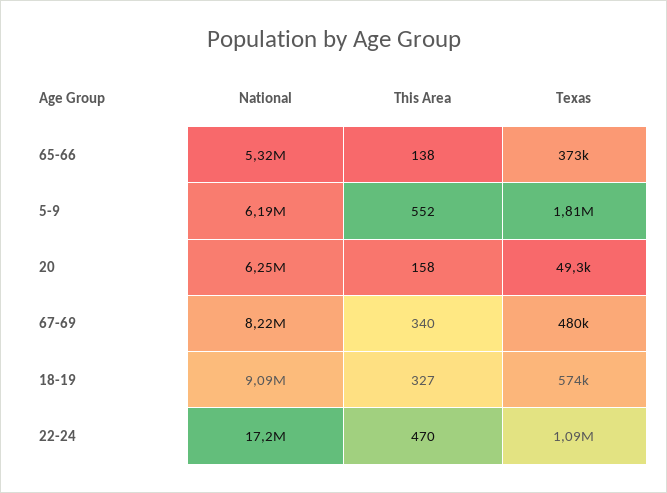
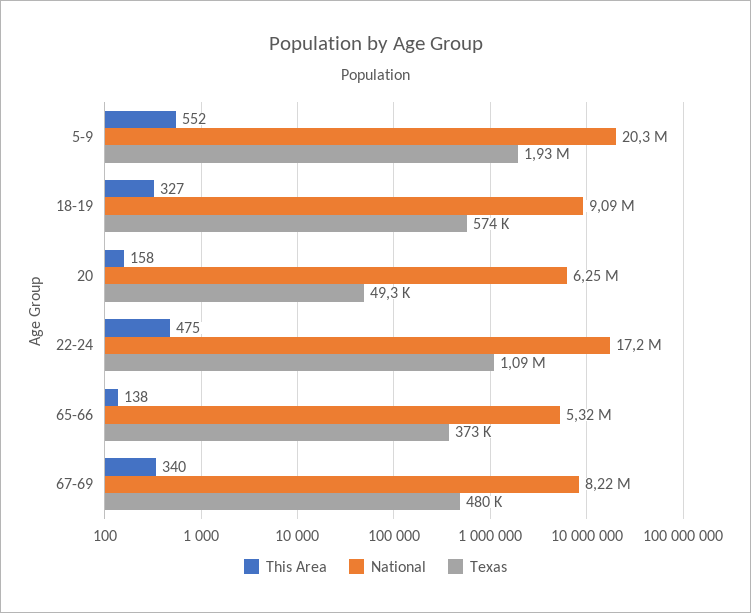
  {
    "National": {
      "65-66": 5320000,
-     "5-9": 6190000,
+     "5-9": 20300000,
      "20": 6250000,
      "67-69": 8220000,
      "18-19": 9090000,
      "22-24": 17200000
    },
    "This Area": {
      "65-66": 138,
      "5-9": 552,
      "20": 158,
      "67-69": 340,
      "18-19": 327,
-     "22-24": 470
+     "22-24": 475
    },
    "Texas": {
      "65-66": 373000,
-     "5-9": 1810000,
+     "5-9": 1930000,
      "20": 49300,
      "67-69": 480000,
      "18-19": 574000,
      "22-24": 1090000
    }
  }

